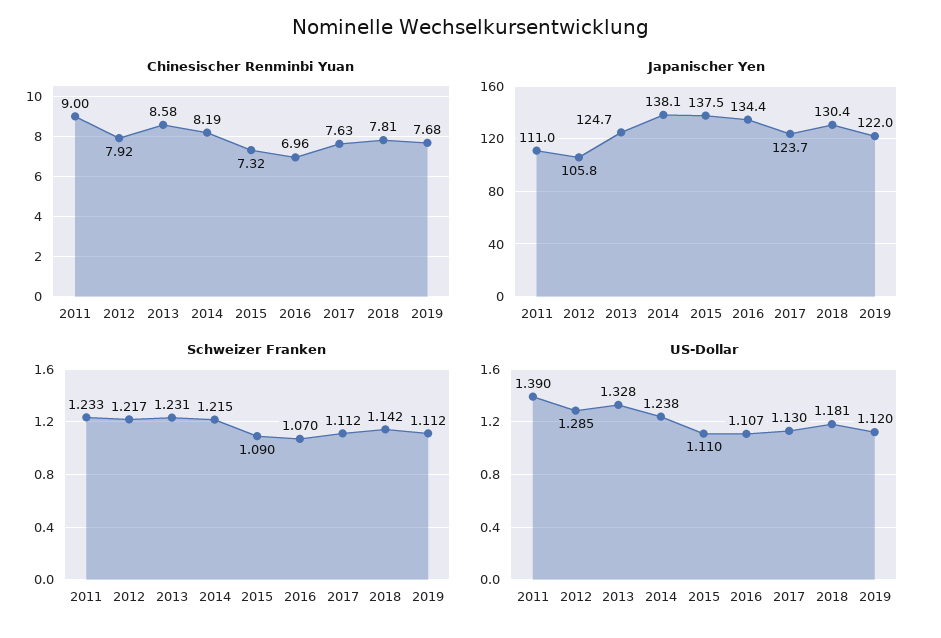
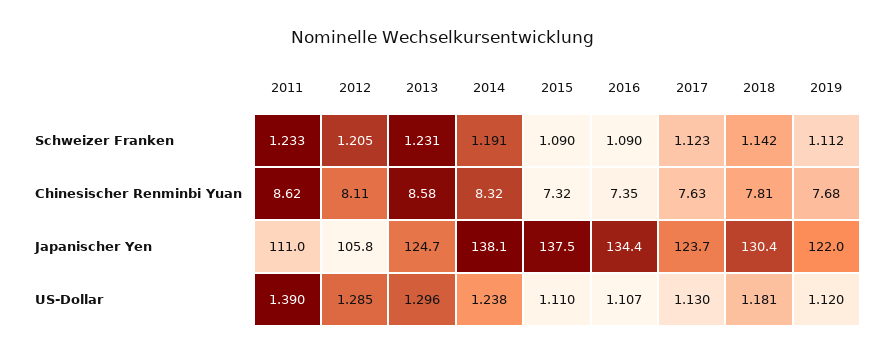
  {
    "Chinesischer Renminbi Yuan": {
-     "2011": 9,
+     "2011": 8.62,
-     "2012": 7.92,
+     "2012": 8.11,
      "2013": 8.58,
-     "2014": 8.19,
+     "2014": 8.32,
      "2015": 7.32,
-     "2016": 6.96,
+     "2016": 7.35,
      "2017": 7.63,
      "2018": 7.81,
      "2019": 7.68
    },
    "Japanischer Yen": {
      "2011": 111,
      "2012": 105.8,
      "2013": 124.7,
      "2014": 138.1,
      "2015": 137.5,
      "2016": 134.4,
      "2017": 123.7,
      "2018": 130.4,
      "2019": 122
    },
    "Schweizer Franken": {
      "2011": 1.233,
-     "2012": 1.217,
+     "2012": 1.205,
      "2013": 1.231,
-     "2014": 1.215,
+     "2014": 1.191,
      "2015": 1.09,
-     "2016": 1.07,
+     "2016": 1.09,
-     "2017": 1.112,
+     "2017": 1.123,
      "2018": 1.142,
      "2019": 1.112
    },
    "US-Dollar": {
      "2011": 1.39,
      "2012": 1.285,
-     "2013": 1.328,
+     "2013": 1.296,
      "2014": 1.238,
      "2015": 1.11,
      "2016": 1.107,
      "2017": 1.13,
      "2018": 1.181,
      "2019": 1.12
    }
  }

